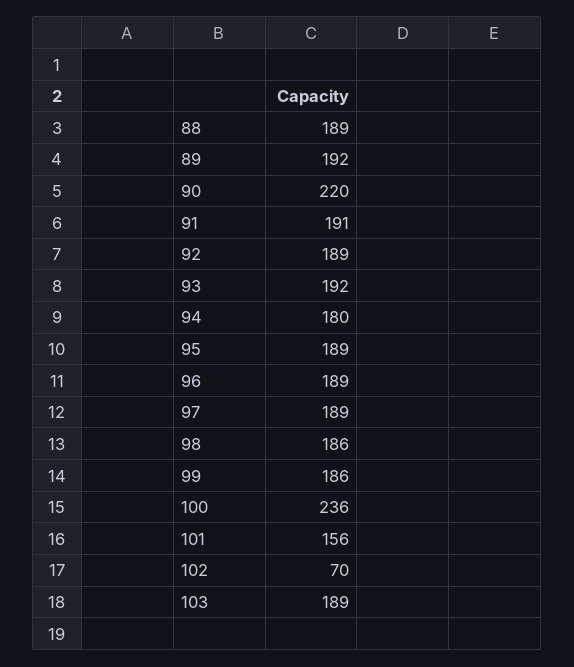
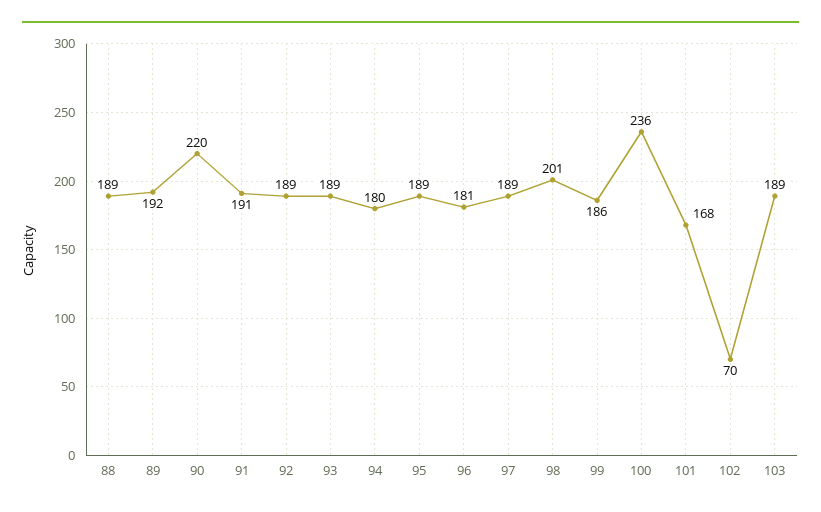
  {
    "88": 189,
    "89": 192,
    "90": 220,
    "91": 191,
    "92": 189,
-   "93": 192,
+   "93": 189,
    "94": 180,
    "95": 189,
-   "96": 189,
+   "96": 181,
    "97": 189,
-   "98": 186,
+   "98": 201,
    "99": 186,
    "100": 236,
-   "101": 156,
+   "101": 168,
    "102": 70,
    "103": 189
  }

